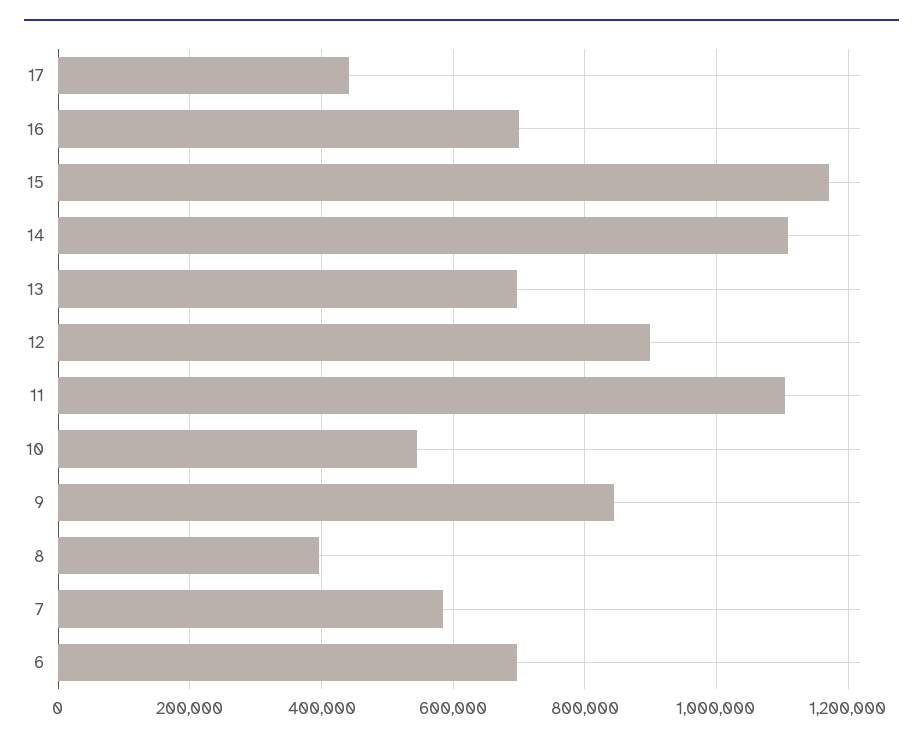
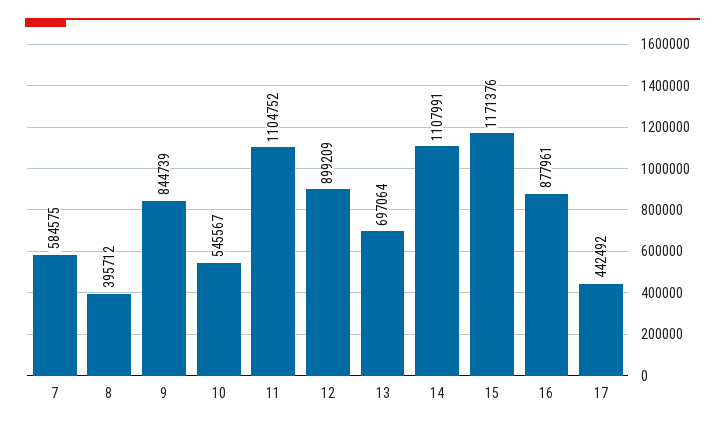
  {
    "17": 442492,
-   "16": 700000,
+   "16": 877961,
    "15": 1171376,
    "14": 1107991,
    "13": 697064,
    "12": 899209,
    "11": 1104752,
    "10": 545567,
    "9": 844739,
    "8": 395712,
-   "7": 584575,
+   "7": 584575
-   "6": 700000
  }

